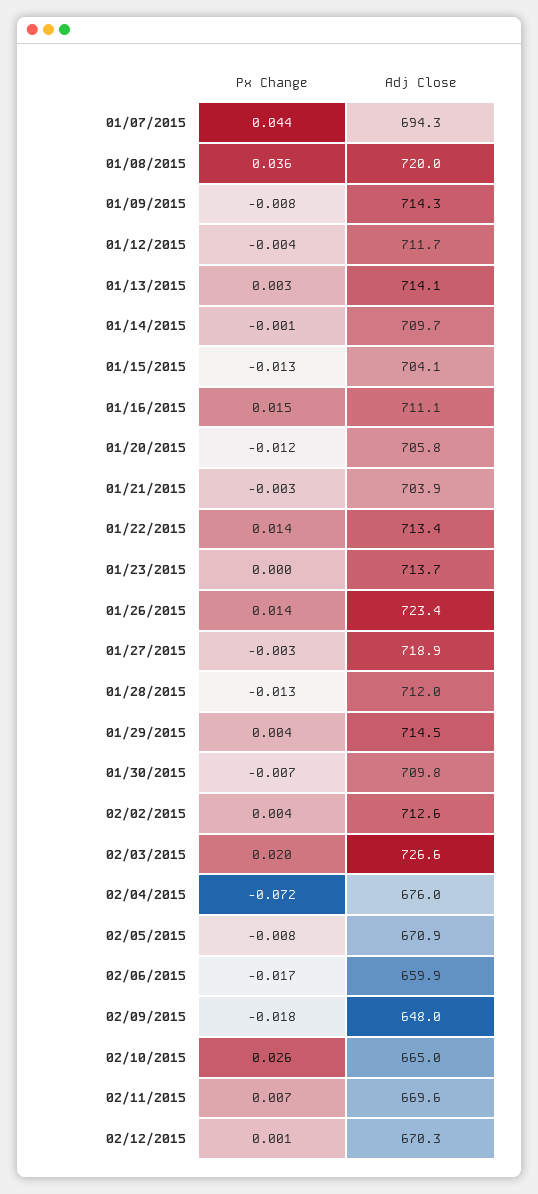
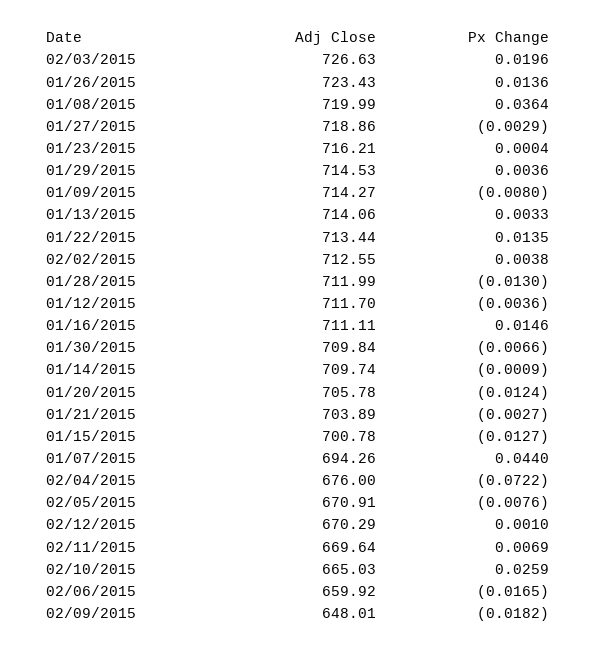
  {
    "Px Change": {
      "01/07/2015": 0.044,
      "01/08/2015": 0.0364,
      "01/09/2015": -0.008,
      "01/12/2015": -0.0036,
      "01/13/2015": 0.0033,
      "01/14/2015": -0.0009,
      "01/15/2015": -0.0127,
      "01/16/2015": 0.0146,
      "01/20/2015": -0.0124,
      "01/21/2015": -0.0027,
      "01/22/2015": 0.0135,
      "01/23/2015": 0.0004,
      "01/26/2015": 0.0136,
      "01/27/2015": -0.0029,
      "01/28/2015": -0.013,
      "01/29/2015": 0.0036,
      "01/30/2015": -0.0066,
      "02/02/2015": 0.0038,
      "02/03/2015": 0.0196,
      "02/04/2015": -0.0722,
      "02/05/2015": -0.0076,
      "02/06/2015": -0.0165,
      "02/09/2015": -0.0182,
      "02/10/2015": 0.0259,
      "02/11/2015": 0.0069,
      "02/12/2015": 0.001
    },
    "Adj Close": {
      "01/07/2015": 694.26,
      "01/08/2015": 719.99,
      "01/09/2015": 714.27,
      "01/12/2015": 711.7,
      "01/13/2015": 714.06,
      "01/14/2015": 709.74,
-     "01/15/2015": 704.1,
+     "01/15/2015": 700.78,
      "01/16/2015": 711.11,
      "01/20/2015": 705.78,
      "01/21/2015": 703.89,
      "01/22/2015": 713.44,
-     "01/23/2015": 713.7,
+     "01/23/2015": 716.21,
      "01/26/2015": 723.43,
      "01/27/2015": 718.86,
      "01/28/2015": 711.99,
      "01/29/2015": 714.53,
      "01/30/2015": 709.84,
      "02/02/2015": 712.55,
      "02/03/2015": 726.63,
      "02/04/2015": 676,
      "02/05/2015": 670.91,
      "02/06/2015": 659.92,
      "02/09/2015": 648.01,
      "02/10/2015": 665.03,
      "02/11/2015": 669.64,
      "02/12/2015": 670.29
    }
  }

